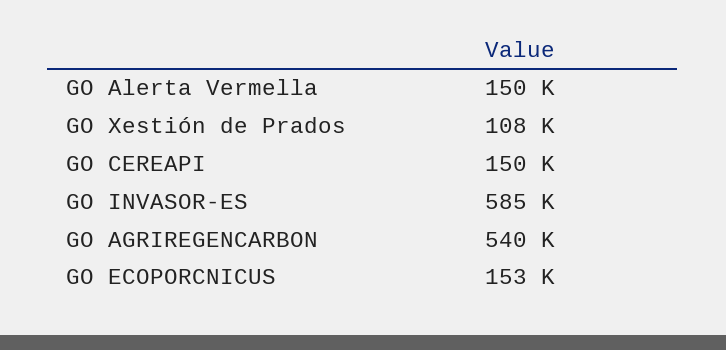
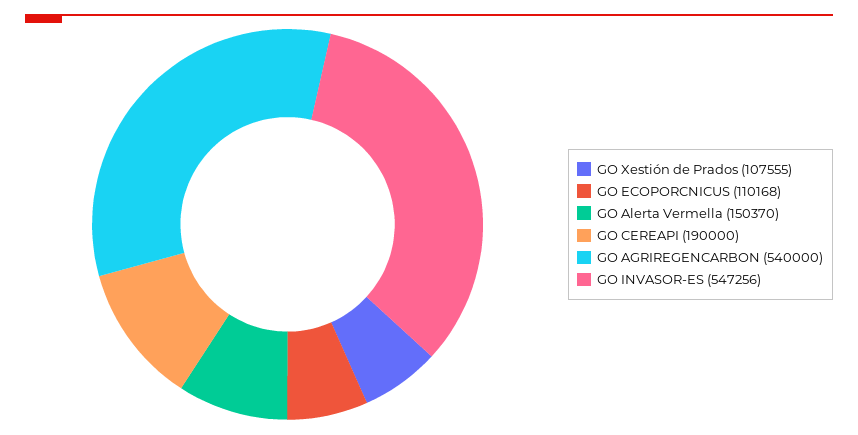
  {
    "GO Alerta Vermella": 150370,
    "GO Xestión de Prados": 107555,
-   "GO CEREAPI": 150000,
+   "GO CEREAPI": 190000,
-   "GO INVASOR-ES": 585000,
+   "GO INVASOR-ES": 547256,
    "GO AGRIREGENCARBON": 540000,
-   "GO ECOPORCNICUS": 153000
+   "GO ECOPORCNICUS": 110168
  }

